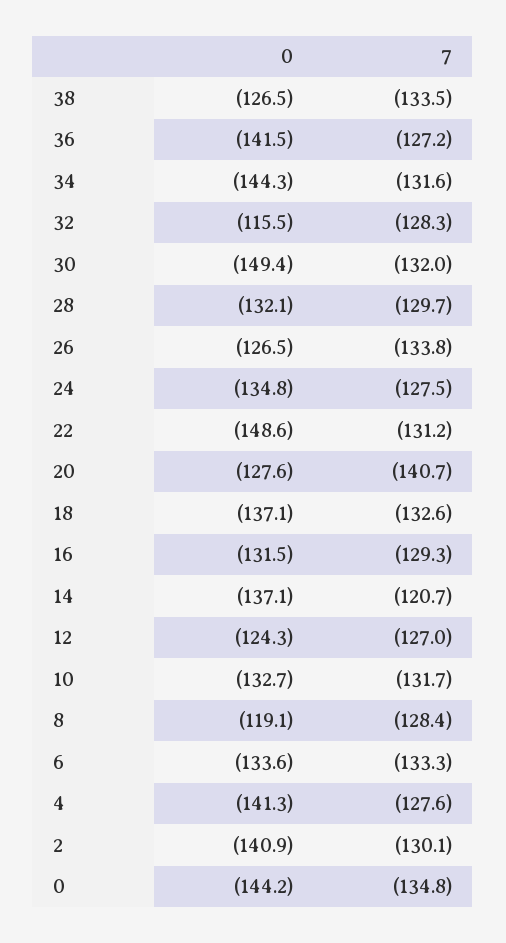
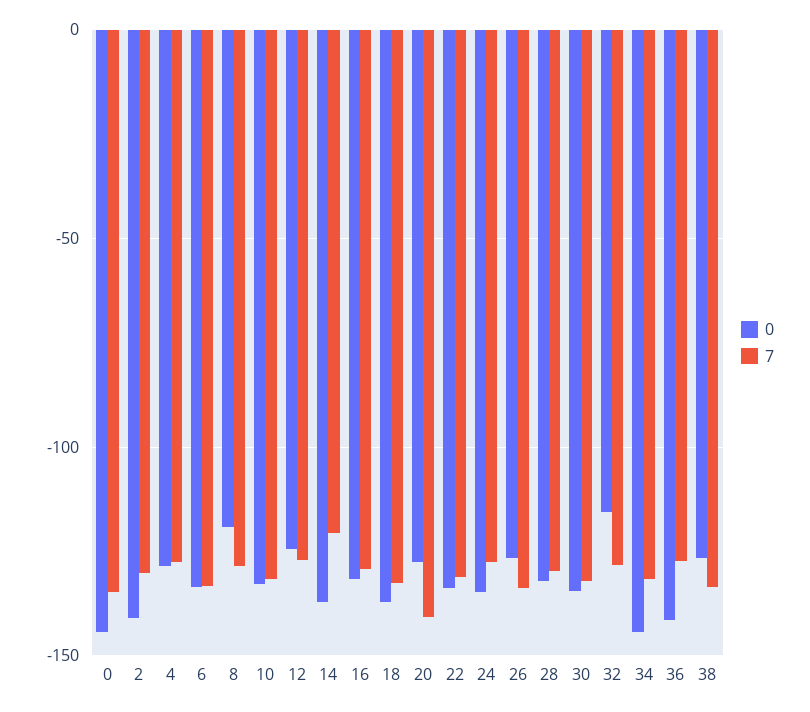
  {
    "0": {
      "38": -126.5,
      "36": -141.5,
      "34": -144.3,
      "32": -115.5,
-     "30": -149.4,
+     "30": -135,
      "28": -132.1,
      "26": -126.5,
      "24": -134.8,
-     "22": -148.6,
+     "22": -135,
      "20": -127.6,
      "18": -137.1,
      "16": -131.5,
      "14": -137.1,
      "12": -124.3,
      "10": -132.7,
      "8": -119.1,
      "6": -133.6,
-     "4": -141.3,
+     "4": -130,
      "2": -140.9,
      "0": -144.2
    },
    "7": {
      "38": -133.5,
      "36": -127.2,
      "34": -131.6,
      "32": -128.3,
      "30": -132,
      "28": -129.7,
      "26": -133.8,
      "24": -127.5,
      "22": -131.2,
      "20": -140.7,
      "18": -132.6,
      "16": -129.3,
      "14": -120.7,
      "12": -127,
      "10": -131.7,
      "8": -128.4,
      "6": -133.3,
      "4": -127.6,
      "2": -130.1,
      "0": -134.8
    }
  }

